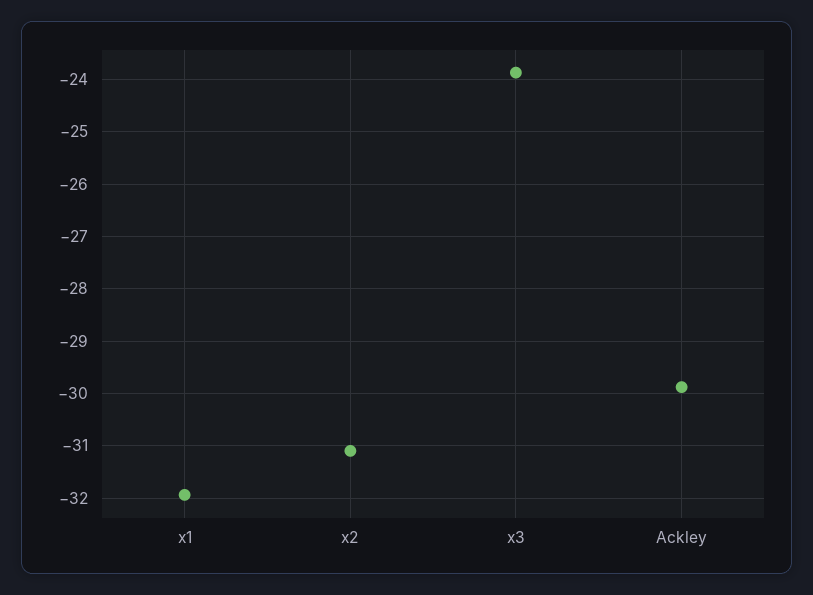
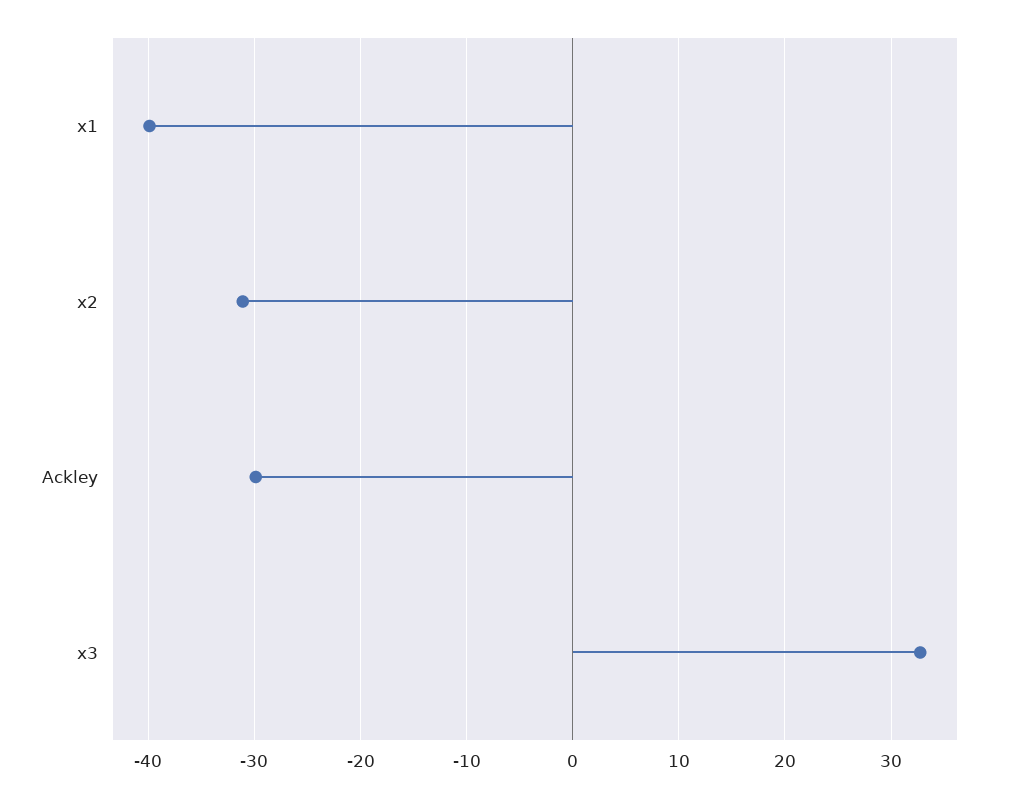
  {
-   "x1": -32,
+   "x1": -40,
    "x2": -31.2,
-   "x3": -23.8,
+   "x3": 33,
    "Ackley": -29.8
  }

